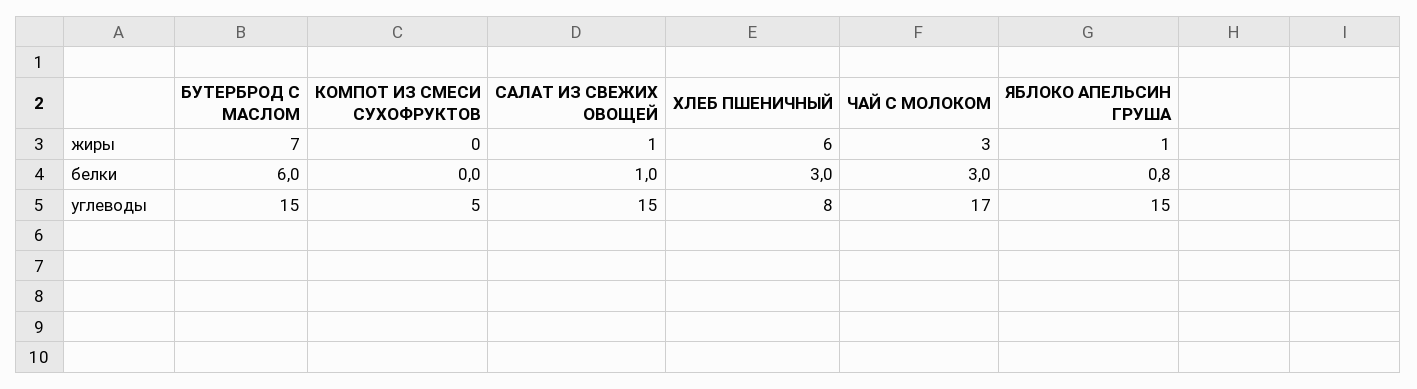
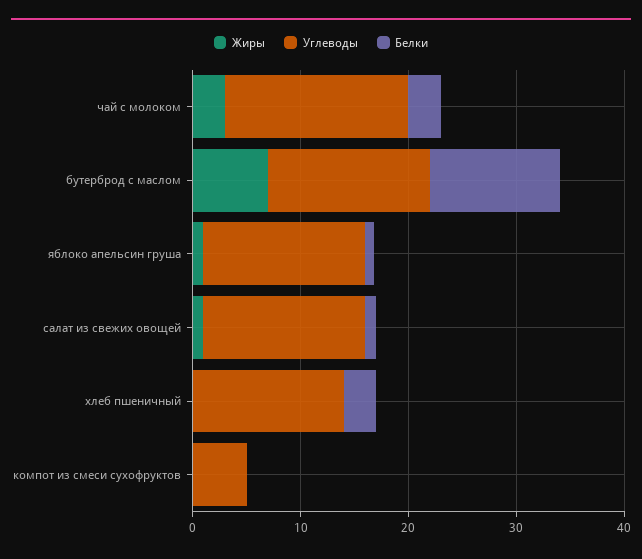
  {
    "жиры": {
      "БУТЕРБРОД С МАСЛОМ": 7,
      "КОМПОТ ИЗ СМЕСИ СУХОФРУКТОВ": 0,
      "САЛАТ ИЗ СВЕЖИХ ОВОЩЕЙ": 1,
-     "ХЛЕБ ПШЕНИЧНЫЙ": 6,
+     "ХЛЕБ ПШЕНИЧНЫЙ": 0,
      "ЧАЙ С МОЛОКОМ": 3,
      "ЯБЛОКО АПЕЛЬСИН ГРУША": 1
    },
    "белки": {
-     "БУТЕРБРОД С МАСЛОМ": 6,
+     "БУТЕРБРОД С МАСЛОМ": 12,
      "КОМПОТ ИЗ СМЕСИ СУХОФРУКТОВ": 0,
      "САЛАТ ИЗ СВЕЖИХ ОВОЩЕЙ": 1,
      "ХЛЕБ ПШЕНИЧНЫЙ": 3,
      "ЧАЙ С МОЛОКОМ": 3,
      "ЯБЛОКО АПЕЛЬСИН ГРУША": 0.8
    },
    "углеводы": {
      "БУТЕРБРОД С МАСЛОМ": 15,
      "КОМПОТ ИЗ СМЕСИ СУХОФРУКТОВ": 5,
      "САЛАТ ИЗ СВЕЖИХ ОВОЩЕЙ": 15,
-     "ХЛЕБ ПШЕНИЧНЫЙ": 8,
+     "ХЛЕБ ПШЕНИЧНЫЙ": 14,
      "ЧАЙ С МОЛОКОМ": 17,
      "ЯБЛОКО АПЕЛЬСИН ГРУША": 15
    }
  }

